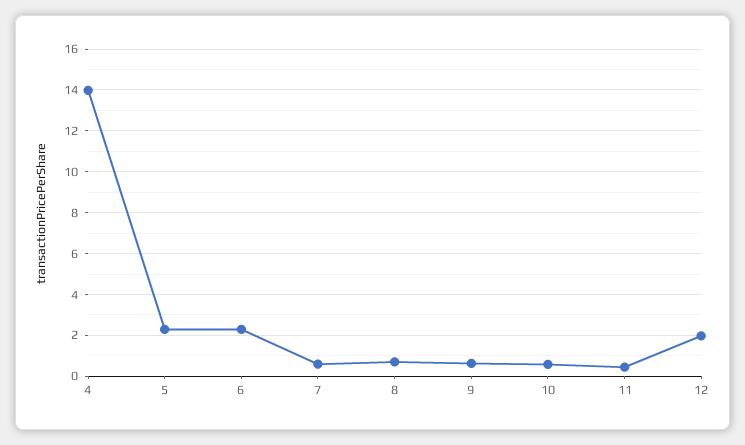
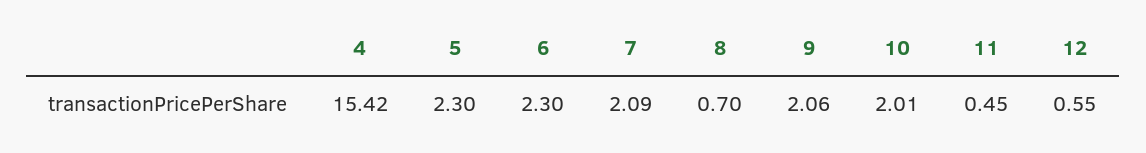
  {
-   "4": 14,
+   "4": 15.42,
    "5": 2.3,
    "6": 2.3,
-   "7": 0.5,
+   "7": 2.09,
    "8": 0.7,
-   "9": 0.5,
+   "9": 2.06,
-   "10": 0.5,
+   "10": 2.01,
    "11": 0.45,
-   "12": 2
+   "12": 0.55
  }

